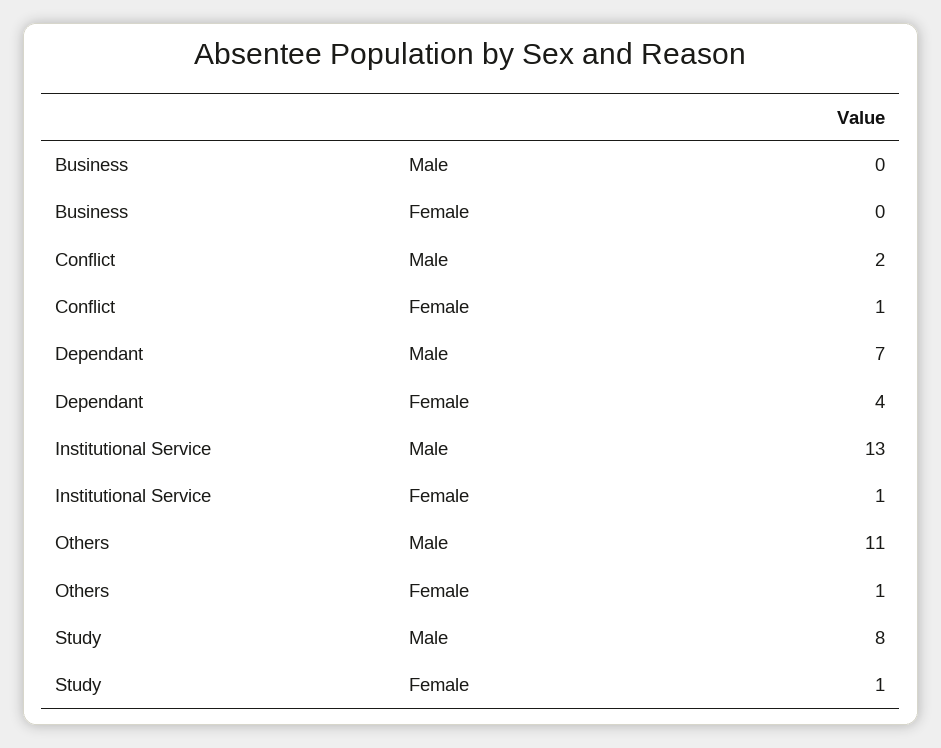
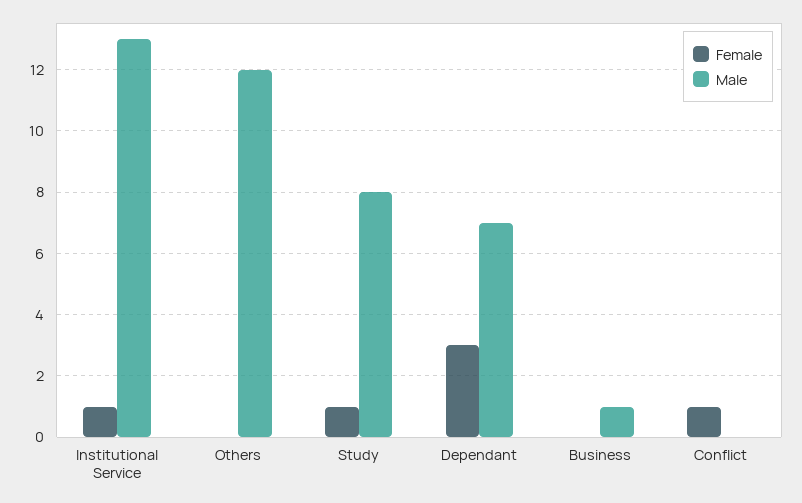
  {
    "Male": {
-     "Business": 0,
+     "Business": 1,
-     "Conflict": 2,
+     "Conflict": 0,
      "Dependant": 7,
      "Institutional Service": 13,
-     "Others": 11,
+     "Others": 12,
      "Study": 8
    },
    "Female": {
      "Business": 0,
      "Conflict": 1,
-     "Dependant": 4,
+     "Dependant": 3,
      "Institutional Service": 1,
-     "Others": 1,
+     "Others": 0,
      "Study": 1
    }
  }

